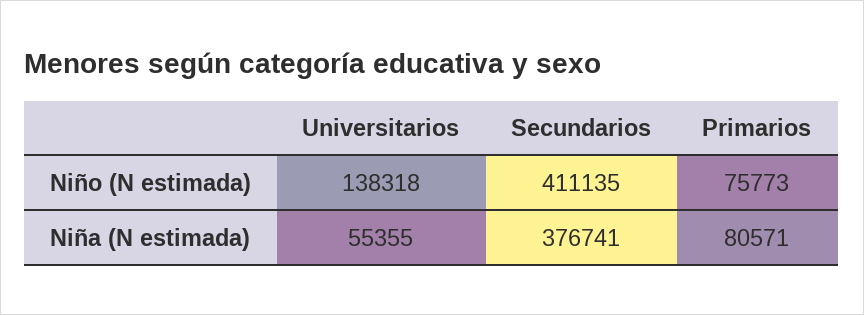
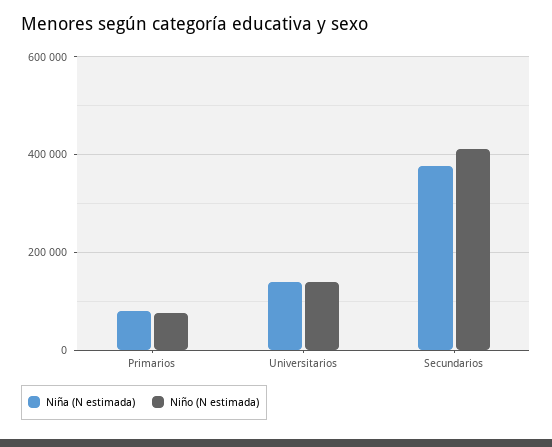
  {
    "Niño (N estimada)": {
      "Universitarios": 138318,
      "Secundarios": 411135,
      "Primarios": 75773
    },
    "Niña (N estimada)": {
-     "Universitarios": 55355,
+     "Universitarios": 140000,
      "Secundarios": 376741,
      "Primarios": 80571
    }
  }

